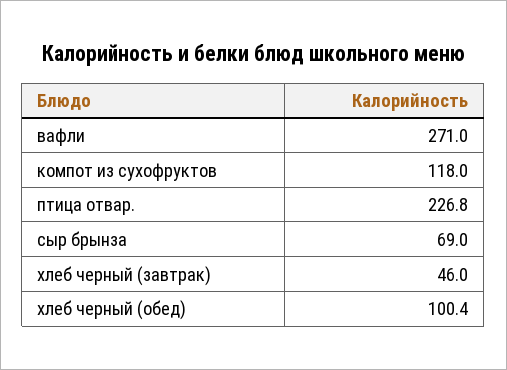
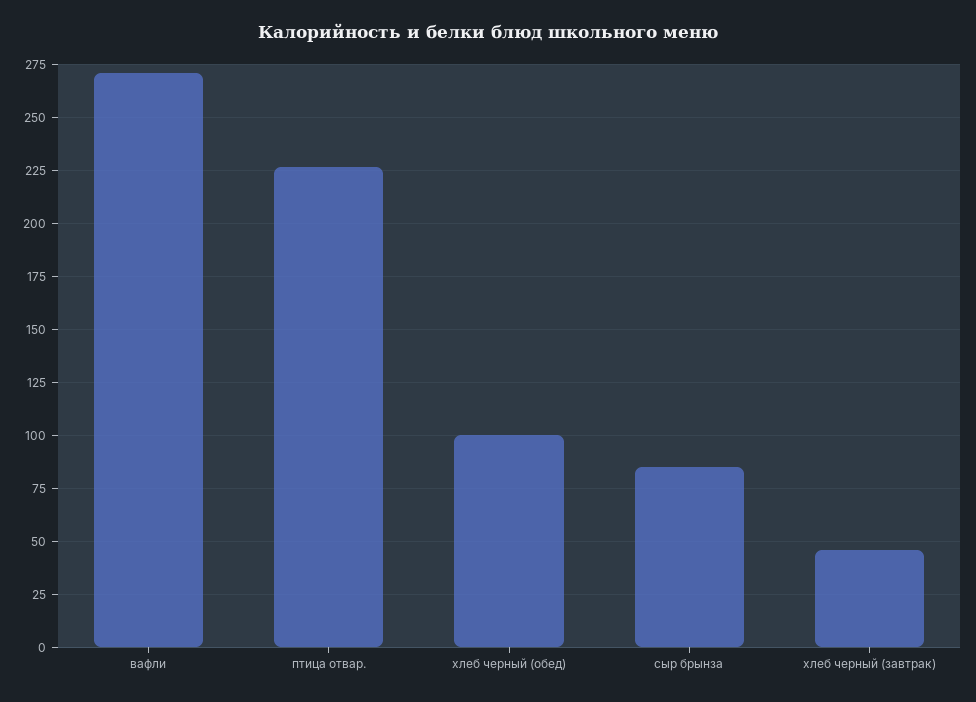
  {
    "вафли": 271,
-   "компот из сухофруктов": 118,
    "птица отвар.": 226.8,
-   "сыр брынза": 69,
+   "сыр брынза": 85,
    "хлеб черный (завтрак)": 46,
    "хлеб черный (обед)": 100.4
  }

